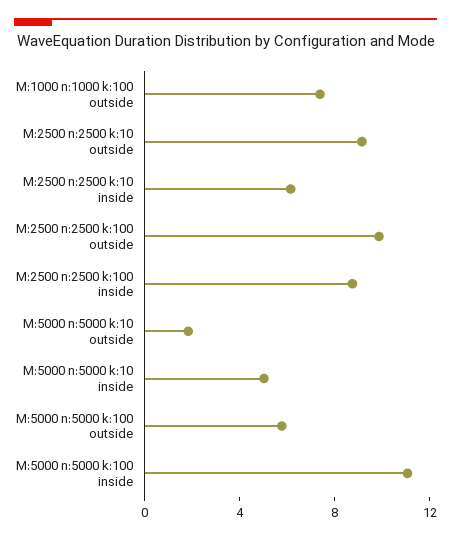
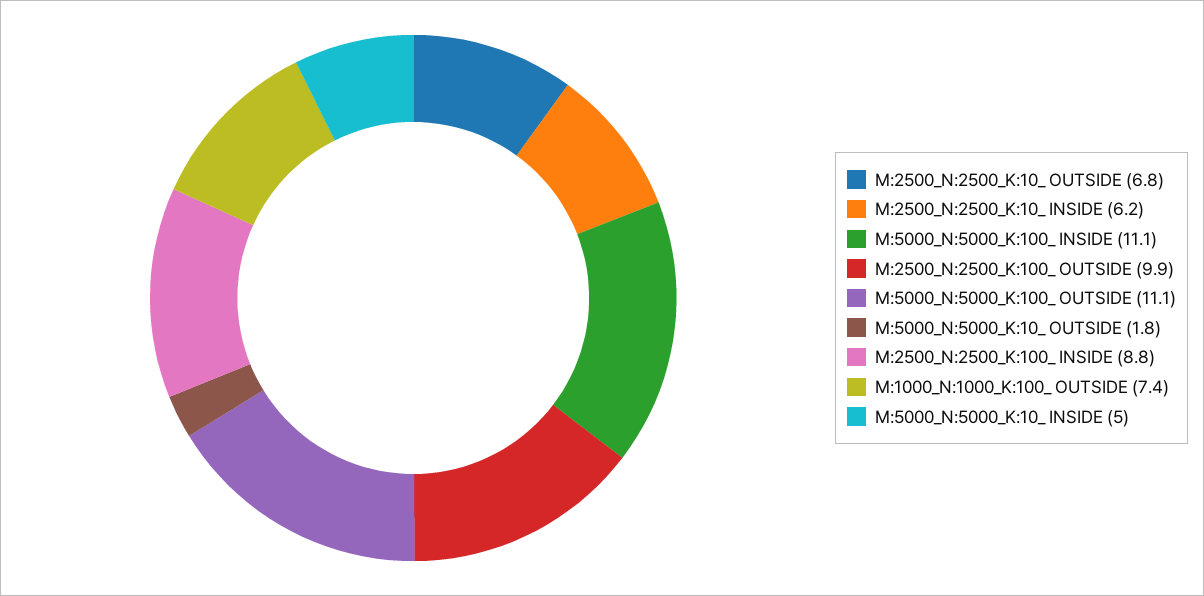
  {
    "M:1000 n:1000 k:100  outside": 7.4,
-   "M:2500 n:2500 k:10  outside": 9,
+   "M:2500 n:2500 k:10  outside": 6.8,
    "M:2500 n:2500 k:10  inside": 6.2,
    "M:2500 n:2500 k:100  outside": 9.9,
    "M:2500 n:2500 k:100  inside": 8.8,
    "M:5000 n:5000 k:10  outside": 1.8,
    "M:5000 n:5000 k:10  inside": 5,
-   "M:5000 n:5000 k:100  outside": 6,
+   "M:5000 n:5000 k:100  outside": 11.1,
    "M:5000 n:5000 k:100  inside": 11.1
  }

